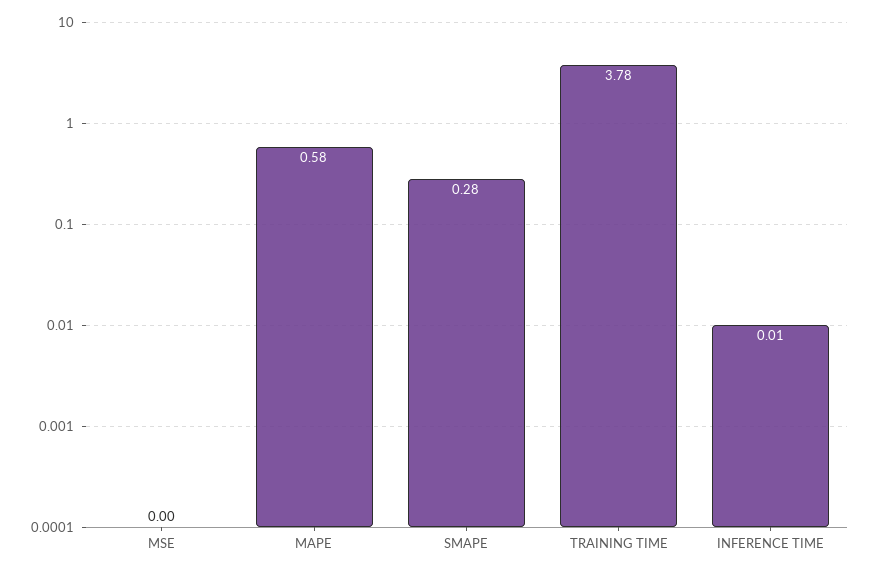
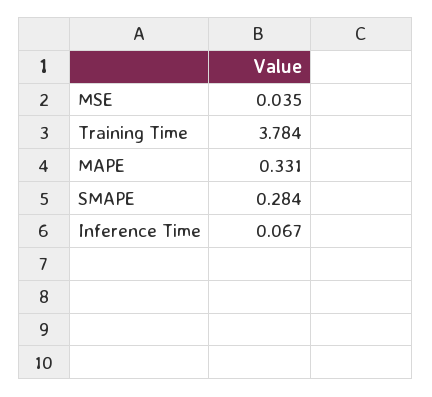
  {
-   "MSE": 0,
+   "MSE": 0.035,
-   "MAPE": 0.58,
+   "MAPE": 0.331,
    "SMAPE": 0.284,
    "TRAINING TIME": 3.784,
-   "INFERENCE TIME": 0.01
+   "INFERENCE TIME": 0.067
  }

